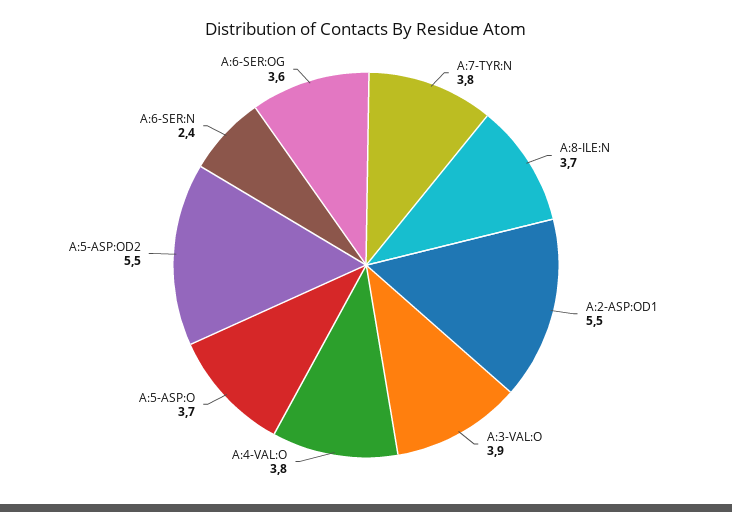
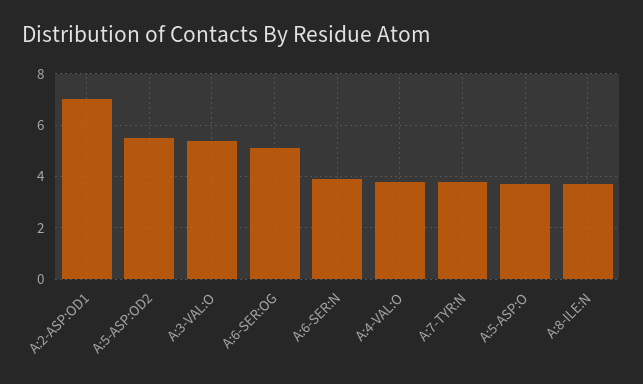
  {
    "A:7-TYR:N": 3.8,
    "A:8-ILE:N": 3.7,
-   "A:2-ASP:OD1": 5.5,
+   "A:2-ASP:OD1": 7,
-   "A:3-VAL:O": 3.9,
+   "A:3-VAL:O": 5.5,
    "A:4-VAL:O": 3.8,
    "A:5-ASP:O": 3.7,
    "A:5-ASP:OD2": 5.5,
-   "A:6-SER:N": 2.4,
+   "A:6-SER:N": 4,
-   "A:6-SER:OG": 3.6
+   "A:6-SER:OG": 5
  }

